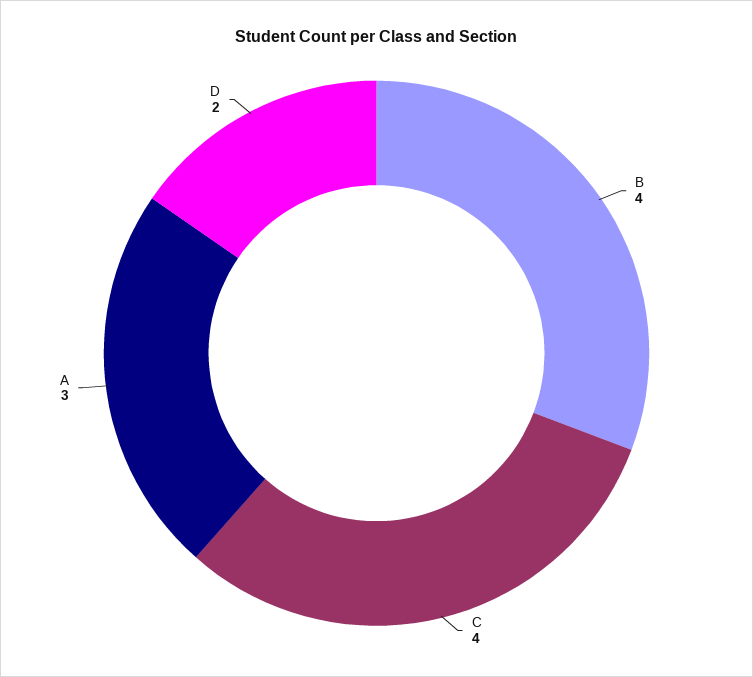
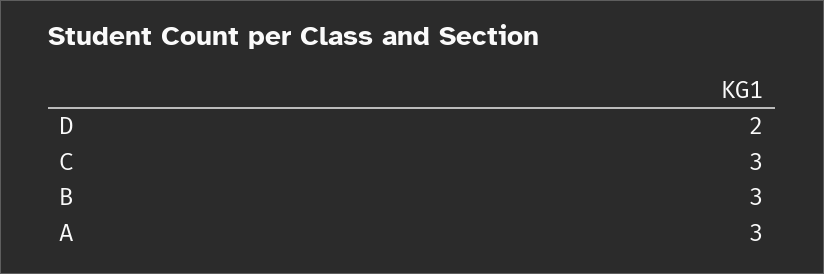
  {
-   "B": 4,
+   "B": 3,
-   "C": 4,
+   "C": 3,
    "A": 3,
    "D": 2
  }

